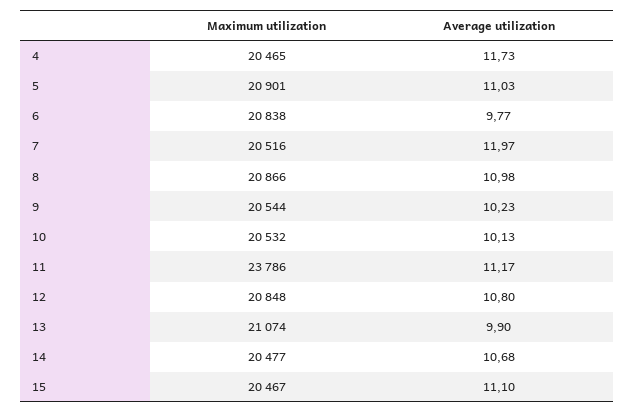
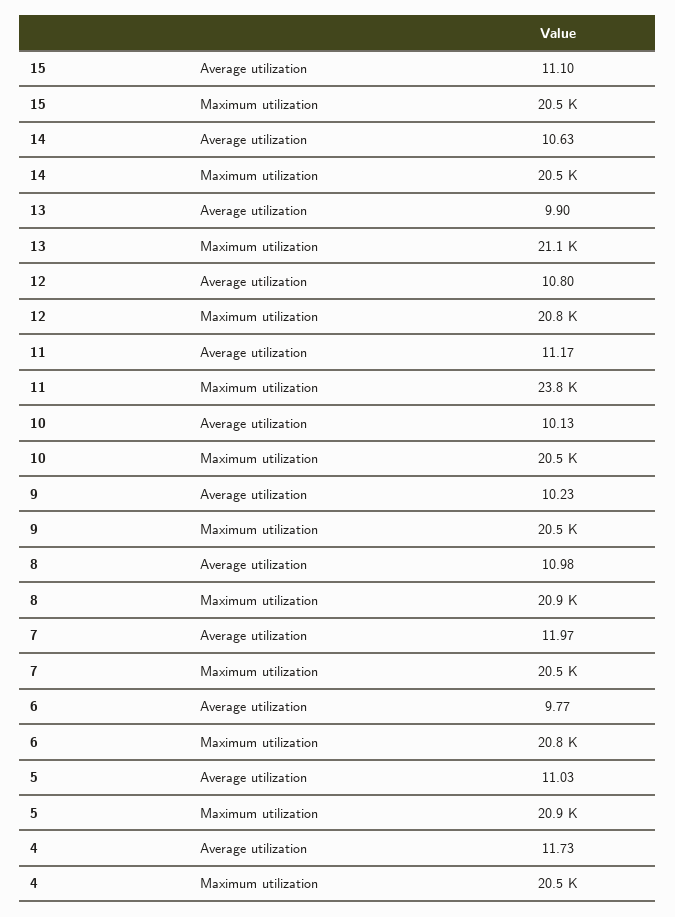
  {
    "Maximum utilization": {
      "4": 20465,
      "5": 20901,
      "6": 20838,
      "7": 20516,
      "8": 20866,
      "9": 20544,
      "10": 20532,
      "11": 23786,
      "12": 20848,
      "13": 21074,
      "14": 20477,
      "15": 20467
    },
    "Average utilization": {
      "4": 11.73,
      "5": 11.03,
      "6": 9.77,
      "7": 11.97,
      "8": 10.98,
      "9": 10.23,
      "10": 10.13,
      "11": 11.17,
      "12": 10.8,
      "13": 9.9,
-     "14": 10.68,
+     "14": 10.63,
      "15": 11.1
    }
  }

